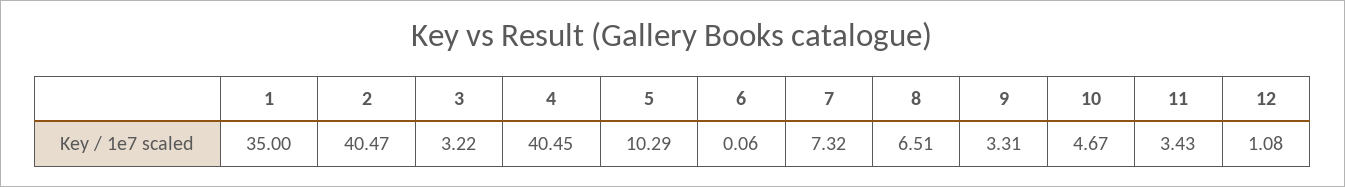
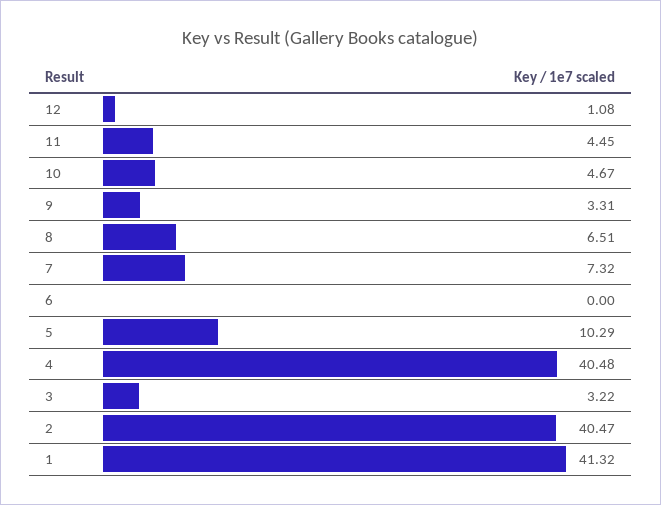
  {
-   "1": 35,
+   "1": 41.32,
    "2": 40.47,
    "3": 3.22,
-   "4": 40.45,
+   "4": 40.48,
    "5": 10.29,
-   "6": 0.06,
+   "6": 0,
    "7": 7.32,
    "8": 6.51,
    "9": 3.31,
    "10": 4.67,
-   "11": 3.43,
+   "11": 4.45,
    "12": 1.08
  }

